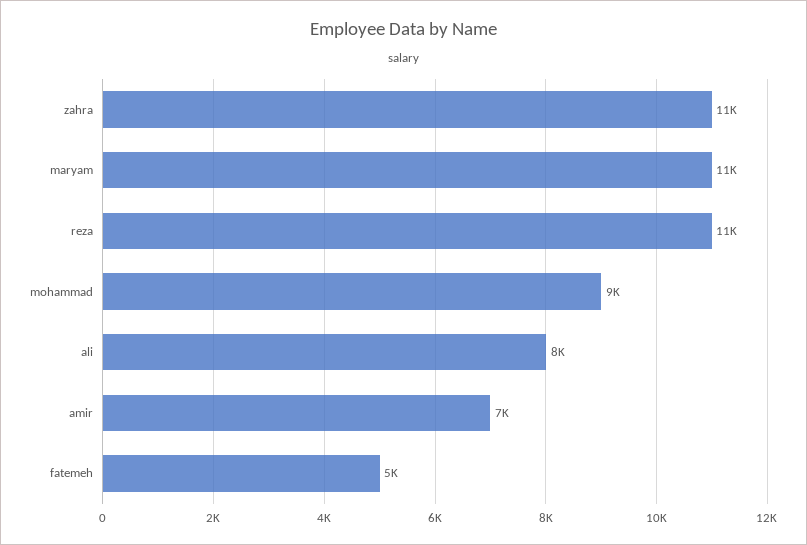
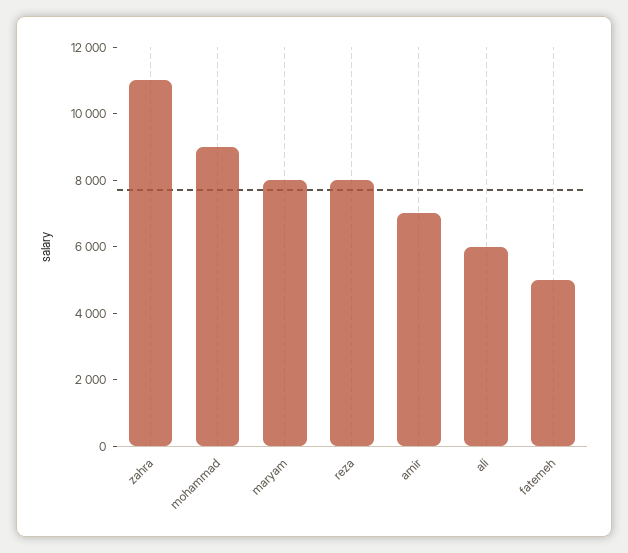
  {
    "zahra": 11000,
-   "maryam": 11000,
+   "maryam": 8000,
-   "reza": 11000,
+   "reza": 8000,
    "mohammad": 9000,
-   "ali": 8000,
+   "ali": 6000,
    "amir": 7000,
    "fatemeh": 5000
  }

